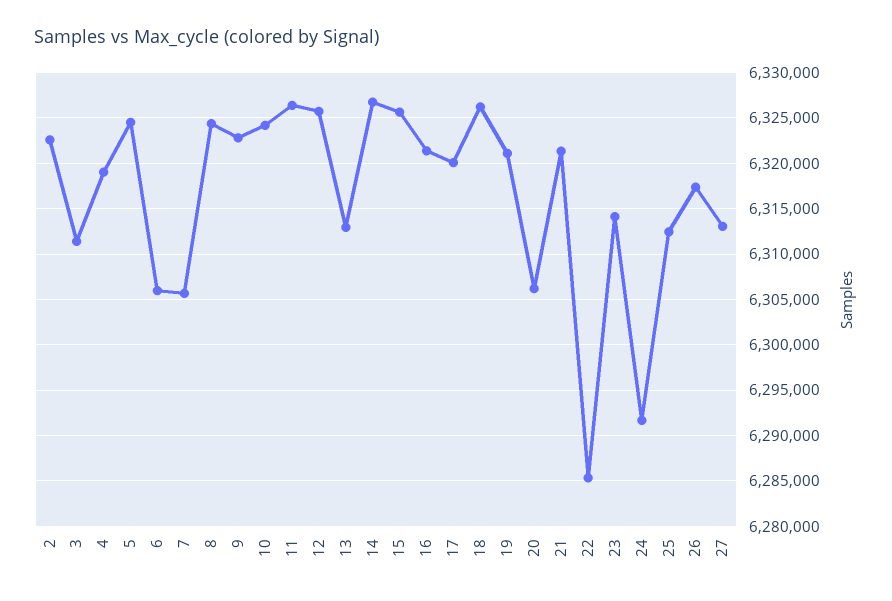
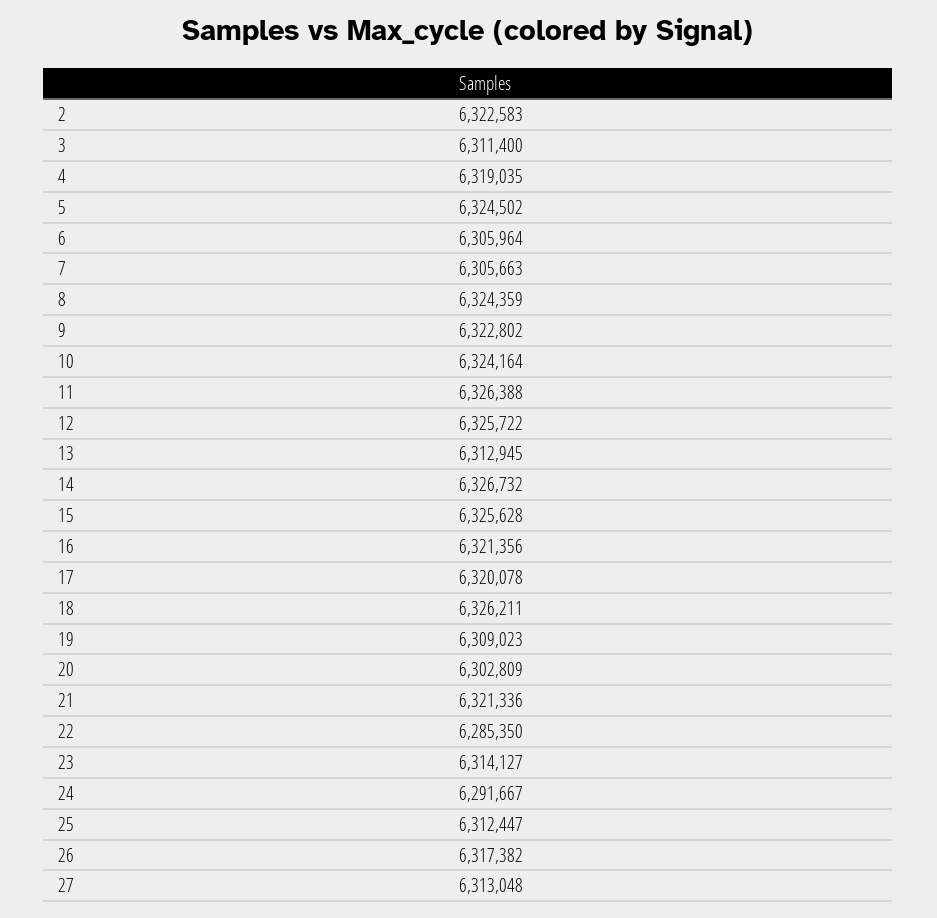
  {
    "2": 6322583,
    "3": 6311400,
    "4": 6319035,
    "5": 6324502,
    "6": 6305964,
    "7": 6305663,
    "8": 6324359,
    "9": 6322802,
    "10": 6324164,
    "11": 6326388,
    "12": 6325722,
    "13": 6312945,
    "14": 6326732,
    "15": 6325628,
    "16": 6321356,
    "17": 6320078,
    "18": 6326211,
-   "19": 6321000,
+   "19": 6309023,
-   "20": 6306000,
+   "20": 6302809,
    "21": 6321336,
    "22": 6285350,
    "23": 6314127,
    "24": 6291667,
    "25": 6312447,
    "26": 6317382,
    "27": 6313048
  }

